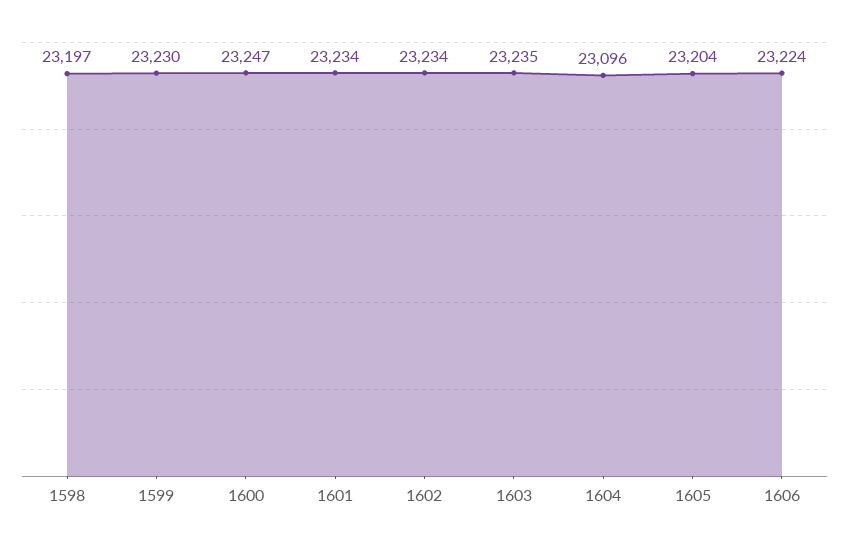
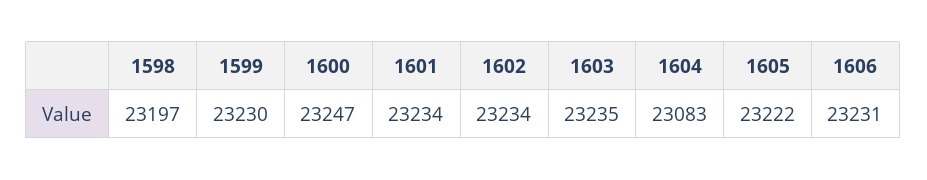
  {
    "1598": 23197,
    "1599": 23230,
    "1600": 23247,
    "1601": 23234,
    "1602": 23234,
    "1603": 23235,
-   "1604": 23096,
+   "1604": 23083,
-   "1605": 23204,
+   "1605": 23222,
-   "1606": 23224
+   "1606": 23231
  }

